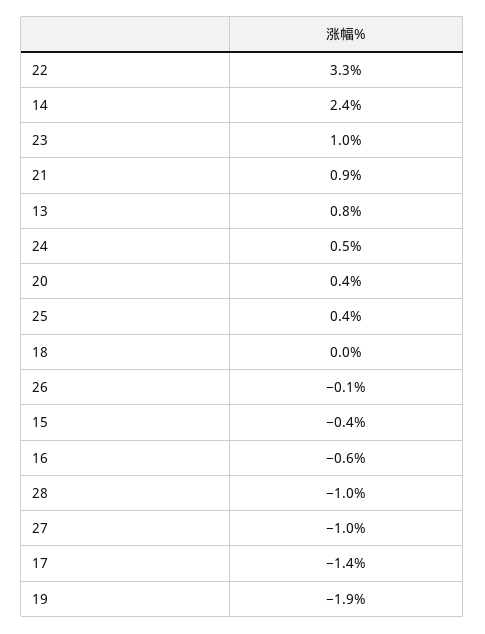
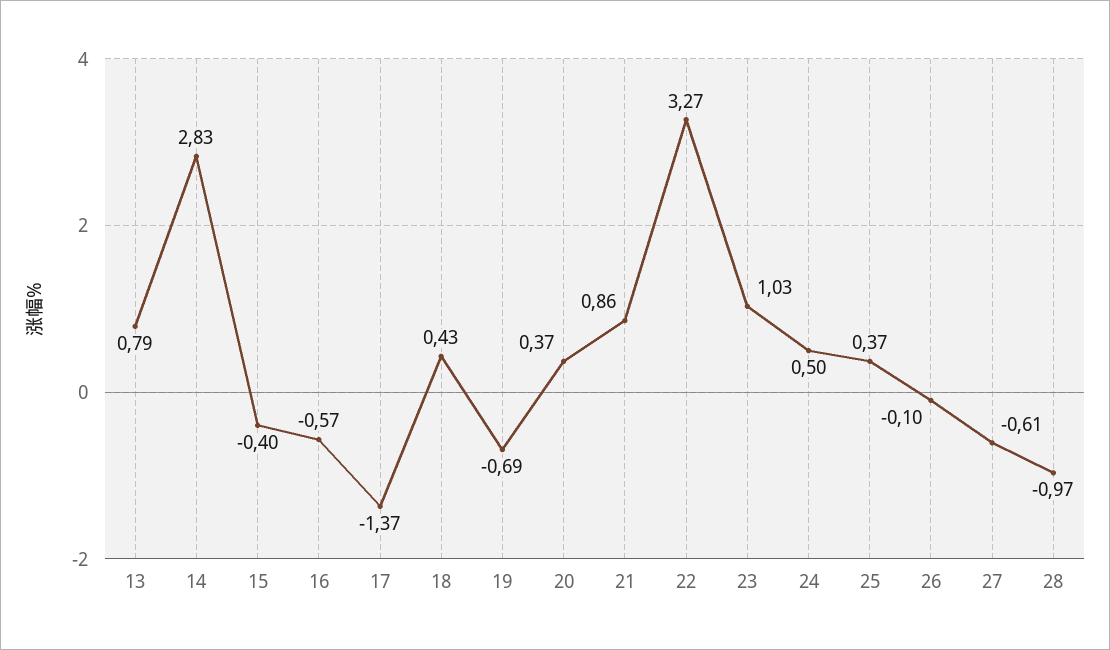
  {
    "22": 3.27,
-   "14": 2.4,
+   "14": 2.83,
    "23": 1.03,
    "21": 0.86,
    "13": 0.79,
    "24": 0.5,
    "20": 0.37,
    "25": 0.37,
-   "18": 0,
+   "18": 0.43,
    "26": -0.1,
    "15": -0.4,
    "16": -0.57,
    "28": -0.97,
-   "27": -1,
+   "27": -0.61,
    "17": -1.37,
-   "19": -1.9
+   "19": -0.69
  }

